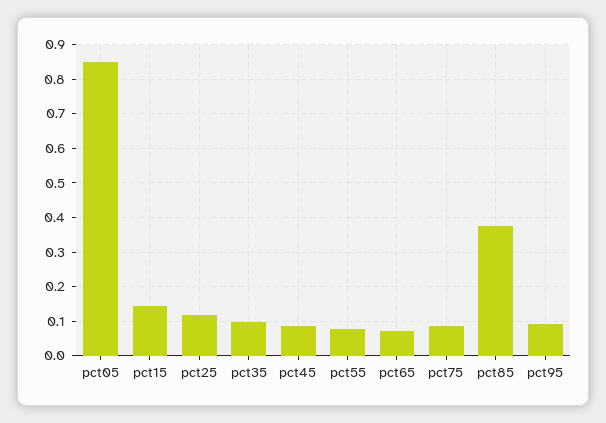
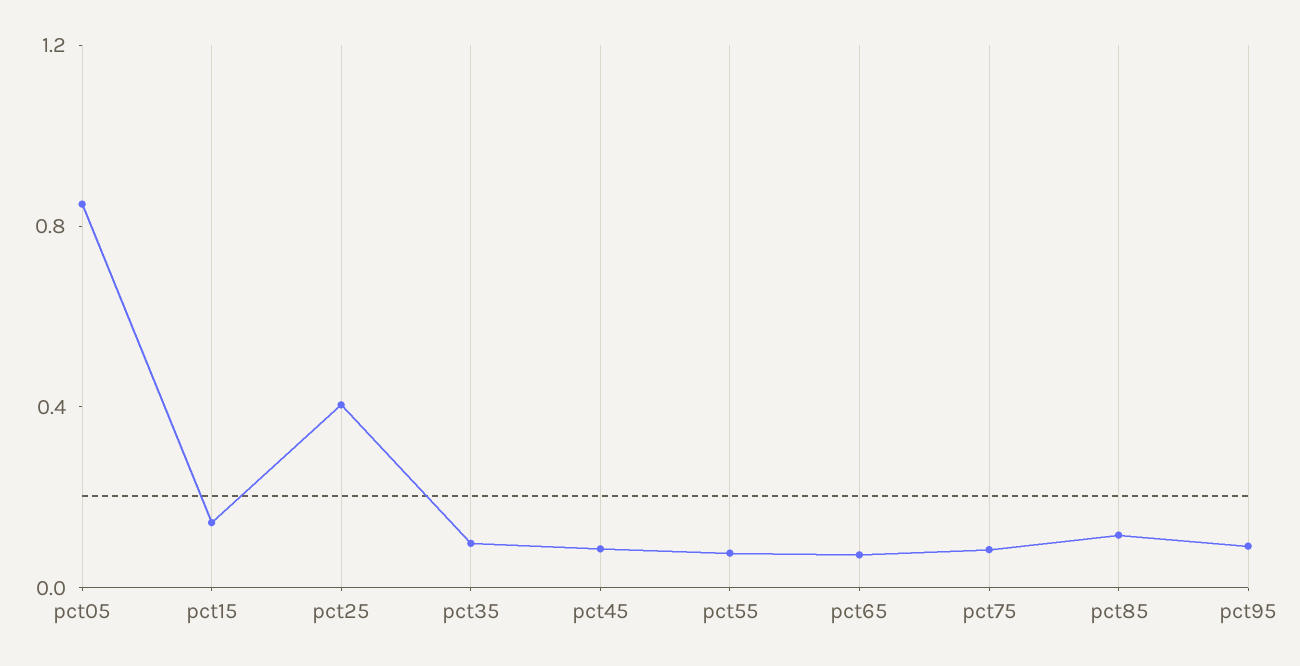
  {
    "pct05": 0.84,
    "pct15": 0.14,
-   "pct25": 0.12,
+   "pct25": 0.4,
    "pct35": 0.1,
    "pct45": 0.08,
    "pct55": 0.08,
    "pct65": 0.08,
    "pct75": 0.08,
-   "pct85": 0.38,
+   "pct85": 0.1,
    "pct95": 0.1
  }

